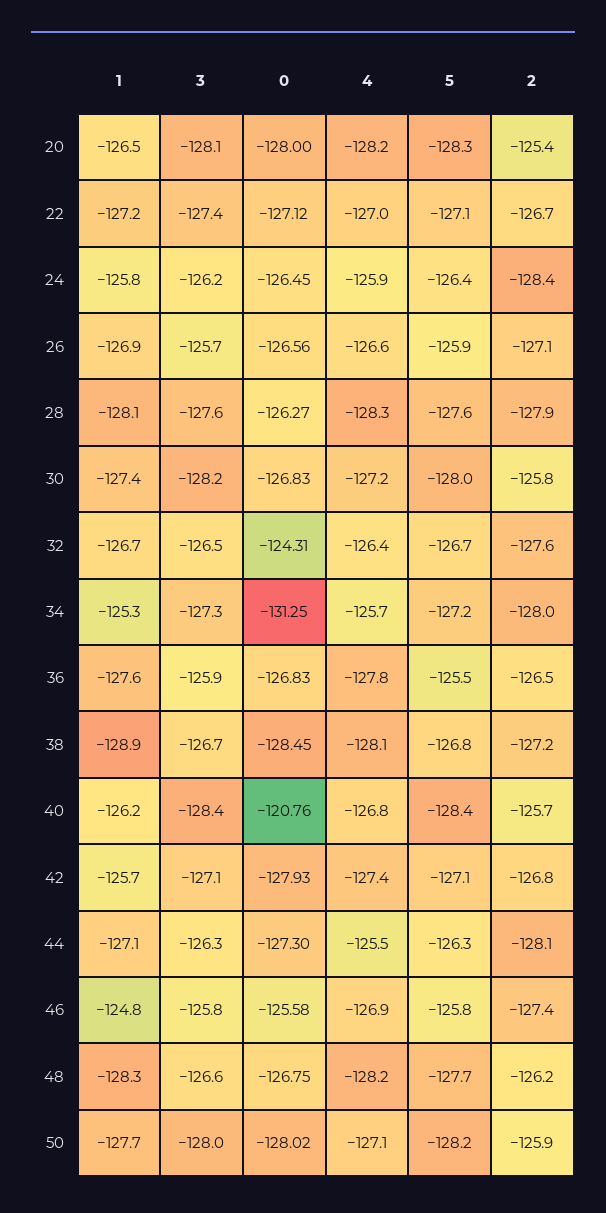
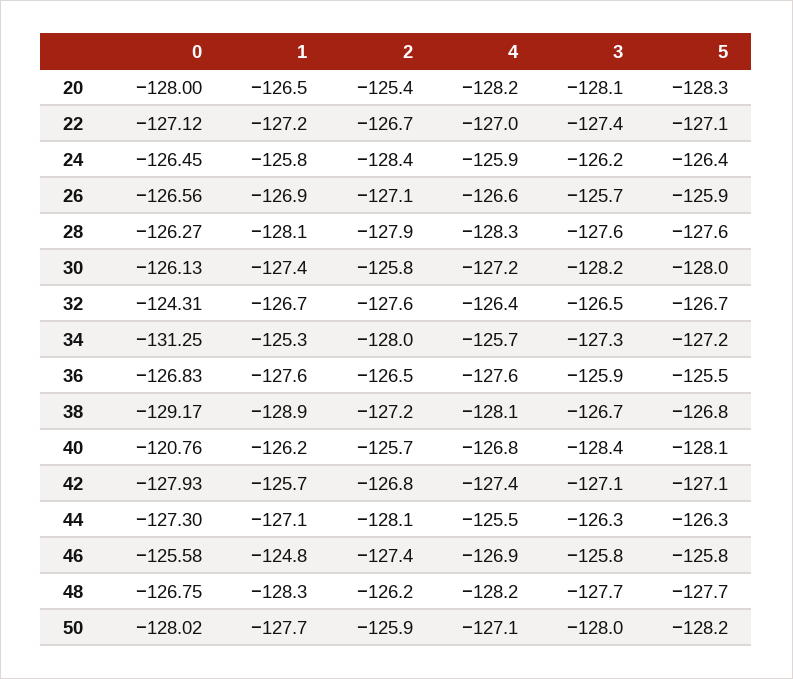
  {
    "1": {
      "20": -126.5,
      "22": -127.2,
      "24": -125.8,
      "26": -126.9,
      "28": -128.1,
      "30": -127.4,
      "32": -126.7,
      "34": -125.3,
      "36": -127.6,
      "38": -128.9,
      "40": -126.2,
      "42": -125.7,
      "44": -127.1,
      "46": -124.8,
      "48": -128.3,
      "50": -127.7
    },
    "3": {
      "20": -128.1,
      "22": -127.4,
      "24": -126.2,
      "26": -125.7,
      "28": -127.6,
      "30": -128.2,
      "32": -126.5,
      "34": -127.3,
      "36": -125.9,
      "38": -126.7,
      "40": -128.4,
      "42": -127.1,
      "44": -126.3,
      "46": -125.8,
-     "48": -126.6,
+     "48": -127.7,
      "50": -128
    },
    "0": {
      "20": -128,
      "22": -127.12,
      "24": -126.45,
      "26": -126.56,
      "28": -126.27,
-     "30": -126.83,
+     "30": -126.13,
      "32": -124.31,
      "34": -131.25,
      "36": -126.83,
-     "38": -128.45,
+     "38": -129.17,
      "40": -120.76,
      "42": -127.93,
      "44": -127.3,
      "46": -125.58,
      "48": -126.75,
      "50": -128.02
    },
    "4": {
      "20": -128.2,
      "22": -127,
      "24": -125.9,
      "26": -126.6,
      "28": -128.3,
      "30": -127.2,
      "32": -126.4,
      "34": -125.7,
-     "36": -127.8,
+     "36": -127.6,
      "38": -128.1,
      "40": -126.8,
      "42": -127.4,
      "44": -125.5,
      "46": -126.9,
      "48": -128.2,
      "50": -127.1
    },
    "5": {
      "20": -128.3,
      "22": -127.1,
      "24": -126.4,
      "26": -125.9,
      "28": -127.6,
      "30": -128,
      "32": -126.7,
      "34": -127.2,
      "36": -125.5,
      "38": -126.8,
-     "40": -128.4,
+     "40": -128.1,
      "42": -127.1,
      "44": -126.3,
      "46": -125.8,
      "48": -127.7,
      "50": -128.2
    },
    "2": {
      "20": -125.4,
      "22": -126.7,
      "24": -128.4,
      "26": -127.1,
      "28": -127.9,
      "30": -125.8,
      "32": -127.6,
      "34": -128,
      "36": -126.5,
      "38": -127.2,
      "40": -125.7,
      "42": -126.8,
      "44": -128.1,
      "46": -127.4,
      "48": -126.2,
      "50": -125.9
    }
  }

